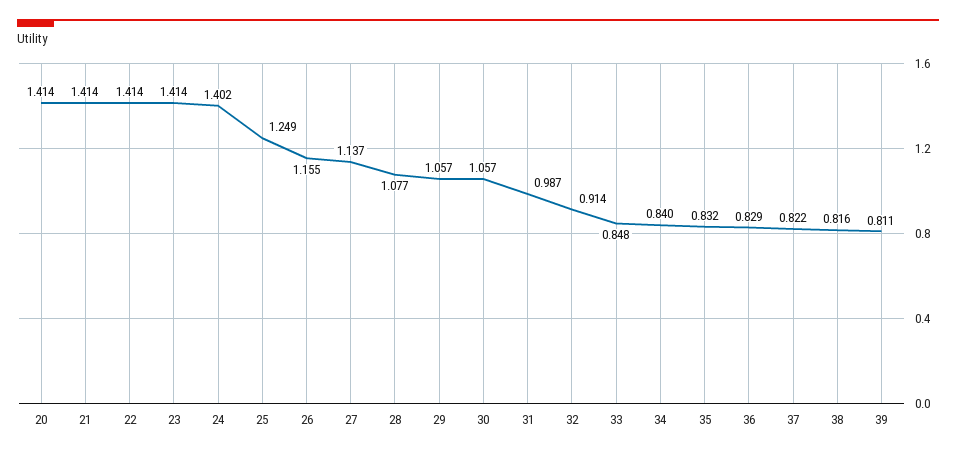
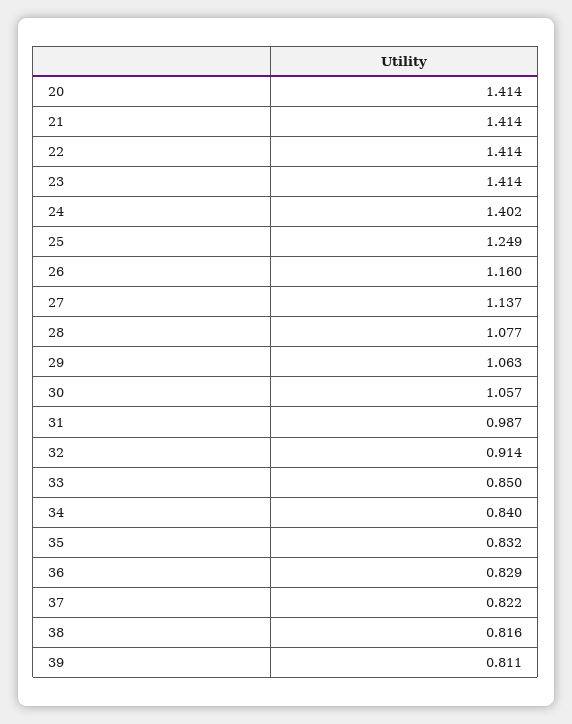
  {
    "20": 1.414,
    "21": 1.414,
    "22": 1.414,
    "23": 1.414,
    "24": 1.402,
    "25": 1.249,
-   "26": 1.155,
+   "26": 1.16,
    "27": 1.137,
    "28": 1.077,
-   "29": 1.057,
+   "29": 1.063,
    "30": 1.057,
    "31": 0.987,
    "32": 0.914,
-   "33": 0.848,
+   "33": 0.85,
    "34": 0.84,
    "35": 0.832,
    "36": 0.829,
    "37": 0.822,
    "38": 0.816,
    "39": 0.811
  }

